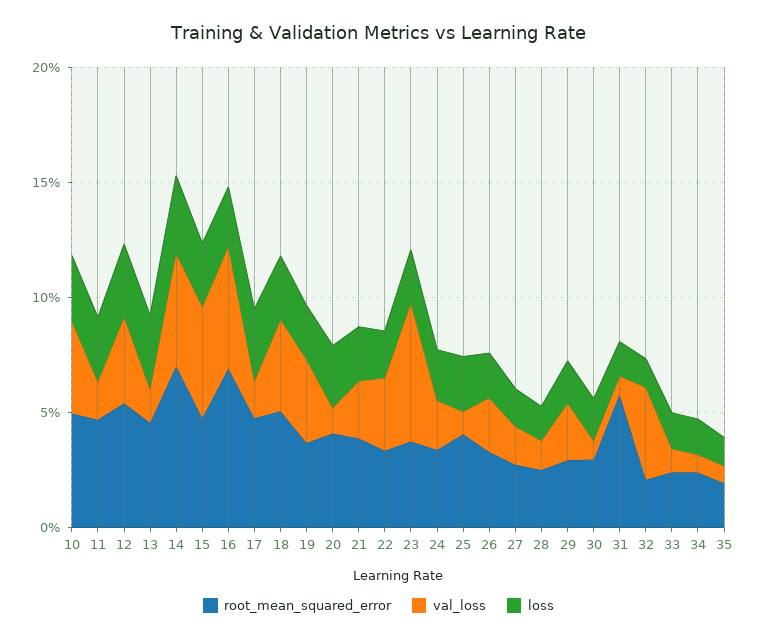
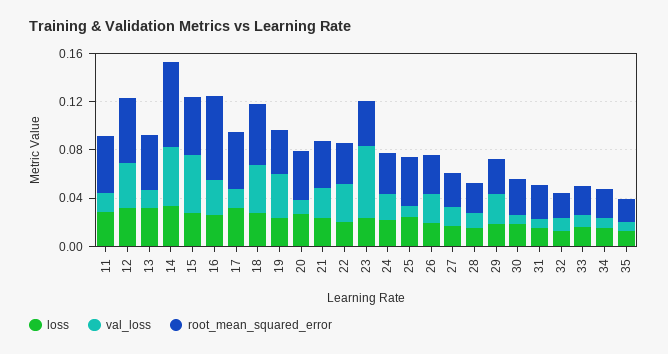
  {
    "root_mean_squared_error": {
-     "10": 0.05,
      "11": 0.05,
      "12": 0.05,
      "13": 0.05,
      "14": 0.07,
      "15": 0.05,
      "16": 0.07,
      "17": 0.05,
      "18": 0.05,
      "19": 0.04,
      "20": 0.04,
      "21": 0.04,
      "22": 0.03,
      "23": 0.04,
      "24": 0.03,
      "25": 0.04,
      "26": 0.03,
      "27": 0.03,
      "28": 0.03,
      "29": 0.03,
      "30": 0.03,
-     "31": 0.06,
+     "31": 0.03,
      "32": 0.02,
      "33": 0.02,
      "34": 0.02,
      "35": 0.02
    },
    "val_loss": {
-     "10": 0.04,
      "11": 0.02,
      "12": 0.04,
      "13": 0.01,
      "14": 0.05,
      "15": 0.05,
-     "16": 0.05,
+     "16": 0.03,
      "17": 0.02,
      "18": 0.04,
      "19": 0.04,
      "20": 0.01,
      "21": 0.02,
      "22": 0.03,
      "23": 0.06,
      "24": 0.02,
      "25": 0.01,
      "26": 0.02,
      "27": 0.02,
      "28": 0.01,
      "29": 0.02,
      "30": 0.01,
      "31": 0.01,
-     "32": 0.04,
+     "32": 0.01,
      "33": 0.01,
      "34": 0.01,
      "35": 0.01
    },
    "loss": {
-     "10": 0.03,
      "11": 0.03,
      "12": 0.03,
      "13": 0.03,
      "14": 0.03,
      "15": 0.03,
      "16": 0.03,
      "17": 0.03,
      "18": 0.03,
      "19": 0.02,
      "20": 0.03,
      "21": 0.02,
      "22": 0.02,
      "23": 0.02,
      "24": 0.02,
      "25": 0.02,
      "26": 0.02,
      "27": 0.02,
      "28": 0.01,
      "29": 0.02,
      "30": 0.02,
      "31": 0.02,
      "32": 0.01,
      "33": 0.02,
      "34": 0.02,
      "35": 0.01
    }
  }

